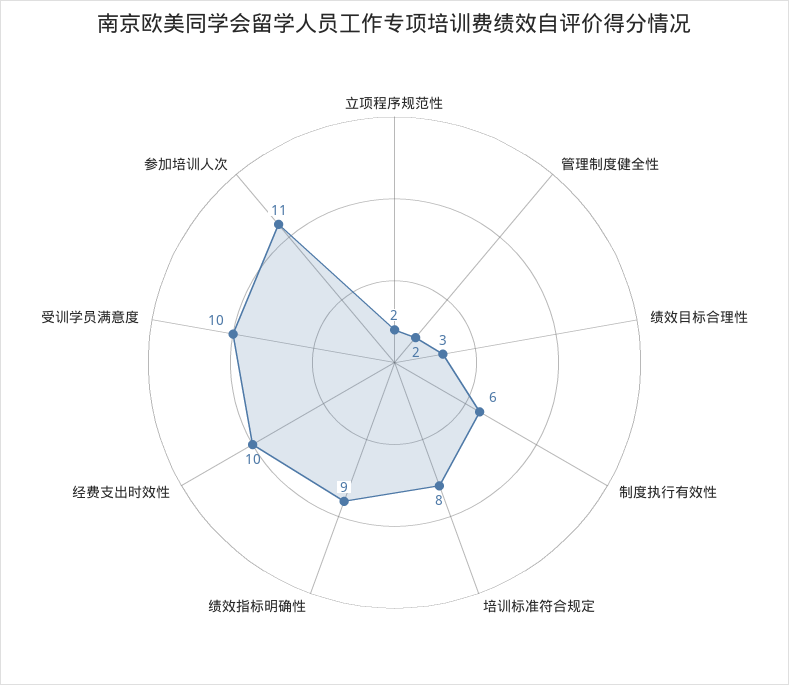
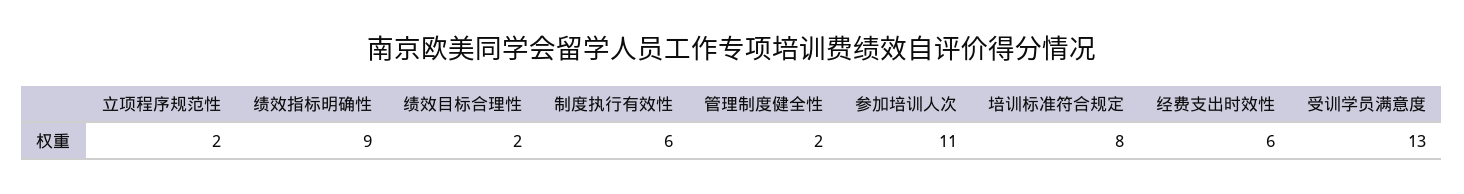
  {
    "立项程序规范性": 2,
    "管理制度健全性": 2,
-   "绩效目标合理性": 3,
+   "绩效目标合理性": 2,
    "制度执行有效性": 6,
    "培训标准符合规定": 8,
    "绩效指标明确性": 9,
-   "经费支出时效性": 10,
+   "经费支出时效性": 6,
-   "受训学员满意度": 10,
+   "受训学员满意度": 13,
    "参加培训人次": 11
  }

